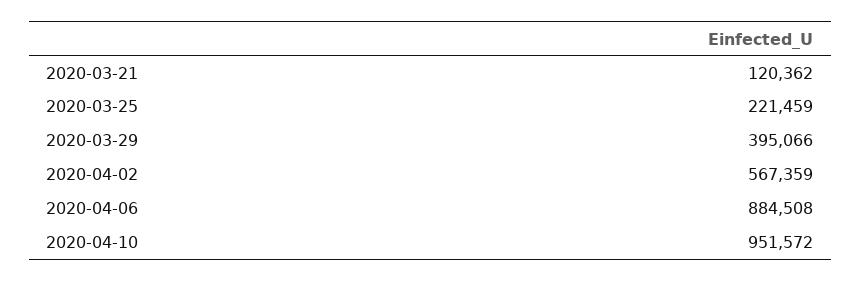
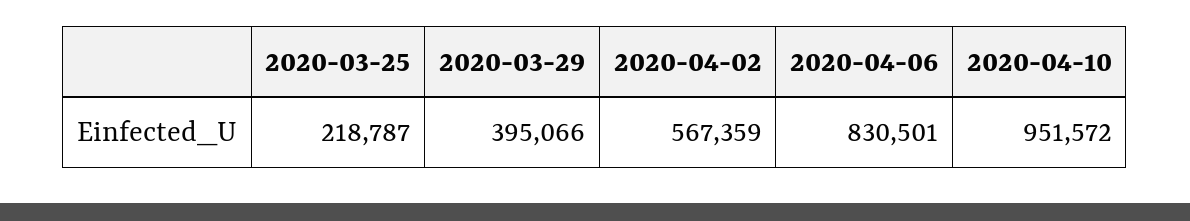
  {
-   "2020-03-21": 120362,
-   "2020-03-25": 221459,
+   "2020-03-25": 218787,
    "2020-03-29": 395066,
    "2020-04-02": 567359,
-   "2020-04-06": 884508,
+   "2020-04-06": 830501,
    "2020-04-10": 951572
  }

